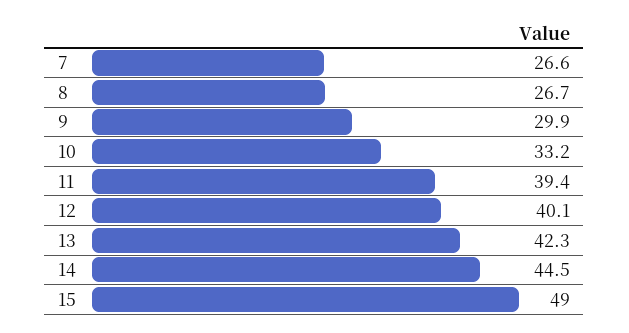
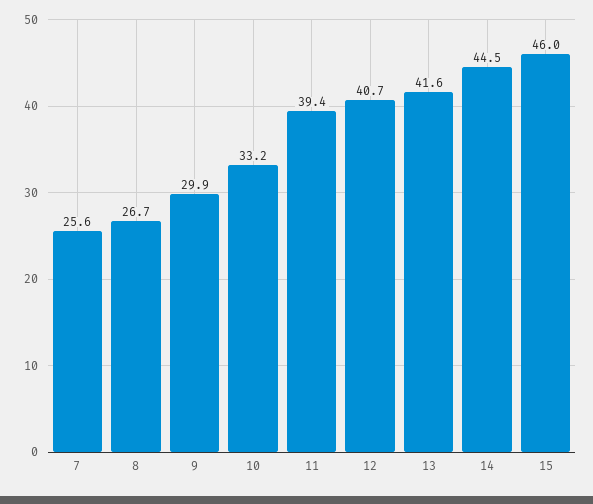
  {
-   "7": 26.6,
+   "7": 25.6,
    "8": 26.7,
    "9": 29.9,
    "10": 33.2,
    "11": 39.4,
-   "12": 40.1,
+   "12": 40.7,
-   "13": 42.3,
+   "13": 41.6,
    "14": 44.5,
-   "15": 49
+   "15": 46
  }

